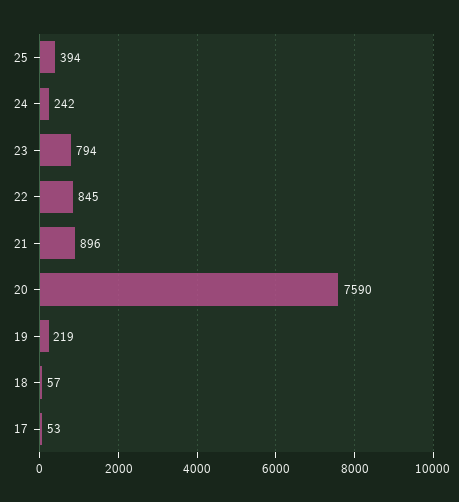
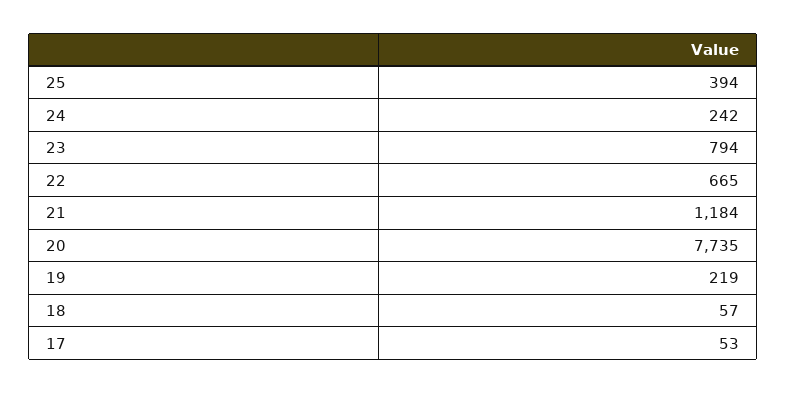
  {
    "25": 394,
    "24": 242,
    "23": 794,
-   "22": 845,
+   "22": 665,
-   "21": 896,
+   "21": 1184,
-   "20": 7590,
+   "20": 7735,
    "19": 219,
    "18": 57,
    "17": 53
  }

